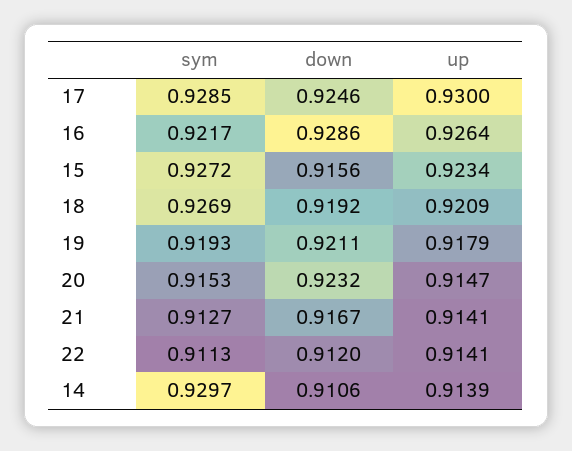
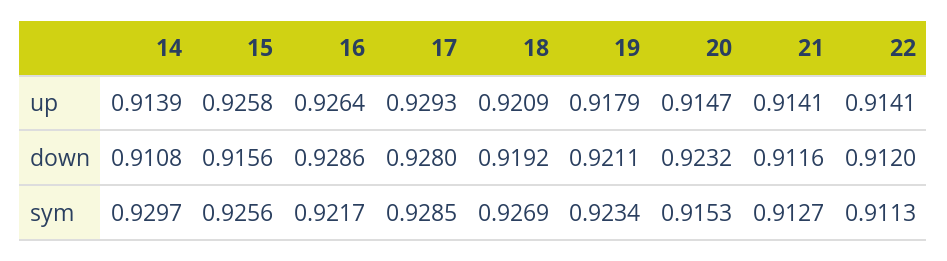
  {
    "sym": {
      "17": 0.9285,
      "16": 0.9217,
-     "15": 0.9272,
+     "15": 0.9256,
      "18": 0.9269,
-     "19": 0.9193,
+     "19": 0.9234,
      "20": 0.9153,
      "21": 0.9127,
      "22": 0.9113,
      "14": 0.9297
    },
    "down": {
-     "17": 0.9246,
+     "17": 0.928,
      "16": 0.9286,
      "15": 0.9156,
      "18": 0.9192,
      "19": 0.9211,
      "20": 0.9232,
-     "21": 0.9167,
+     "21": 0.9116,
      "22": 0.912,
-     "14": 0.9106
+     "14": 0.9108
    },
    "up": {
-     "17": 0.93,
+     "17": 0.9293,
      "16": 0.9264,
-     "15": 0.9234,
+     "15": 0.9258,
      "18": 0.9209,
      "19": 0.9179,
      "20": 0.9147,
      "21": 0.9141,
      "22": 0.9141,
      "14": 0.9139
    }
  }

